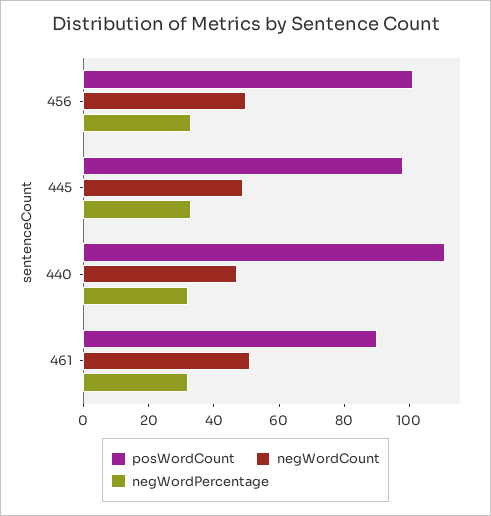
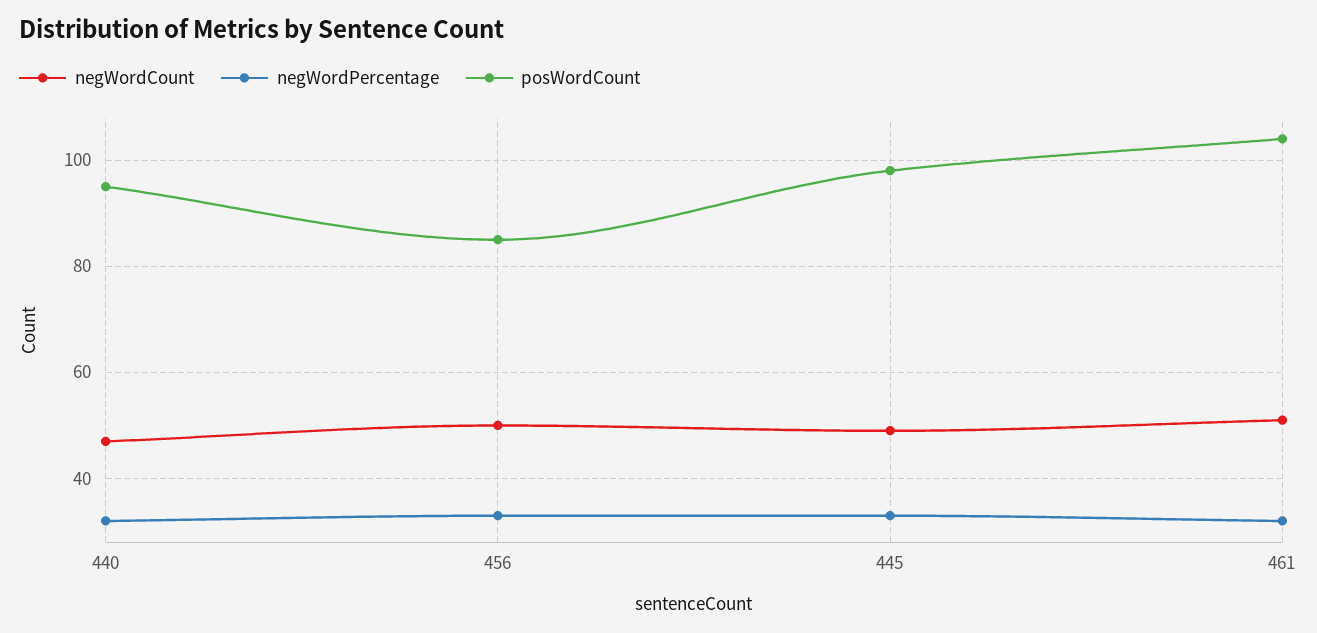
  {
    "posWordCount": {
-     "456": 100,
+     "456": 85,
      "445": 100,
-     "440": 110,
+     "440": 95,
-     "461": 90
+     "461": 105
    },
    "negWordCount": {
      "456": 50,
      "445": 50,
      "440": 45,
      "461": 50
    },
    "negWordPercentage": {
      "456": 35,
      "445": 35,
      "440": 30,
      "461": 30
    }
  }

